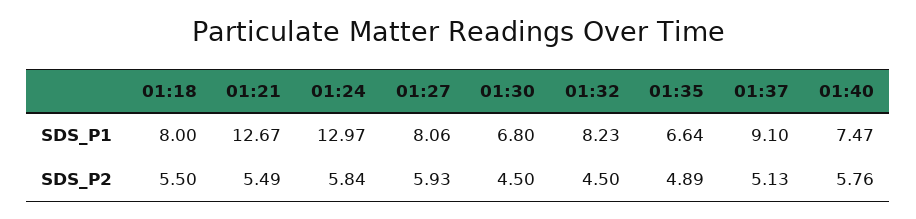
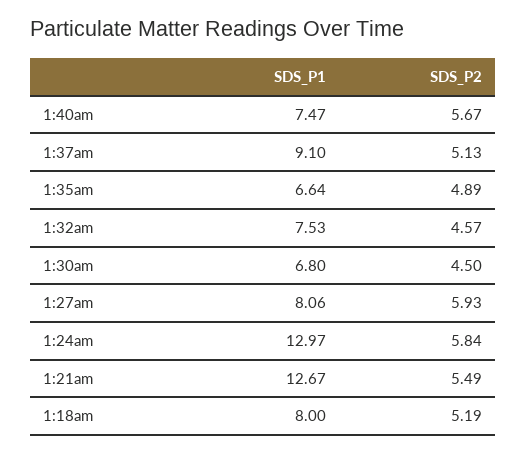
  {
    "01:18": {
      "SDS_P1": 8,
-     "SDS_P2": 5.5
+     "SDS_P2": 5.19
    },
    "01:21": {
      "SDS_P1": 12.67,
      "SDS_P2": 5.49
    },
    "01:24": {
      "SDS_P1": 12.97,
      "SDS_P2": 5.84
    },
    "01:27": {
      "SDS_P1": 8.06,
      "SDS_P2": 5.93
    },
    "01:30": {
      "SDS_P1": 6.8,
      "SDS_P2": 4.5
    },
    "01:32": {
-     "SDS_P1": 8.23,
+     "SDS_P1": 7.53,
-     "SDS_P2": 4.5
+     "SDS_P2": 4.57
    },
    "01:35": {
      "SDS_P1": 6.64,
      "SDS_P2": 4.89
    },
    "01:37": {
      "SDS_P1": 9.1,
      "SDS_P2": 5.13
    },
    "01:40": {
      "SDS_P1": 7.47,
-     "SDS_P2": 5.76
+     "SDS_P2": 5.67
    }
  }

